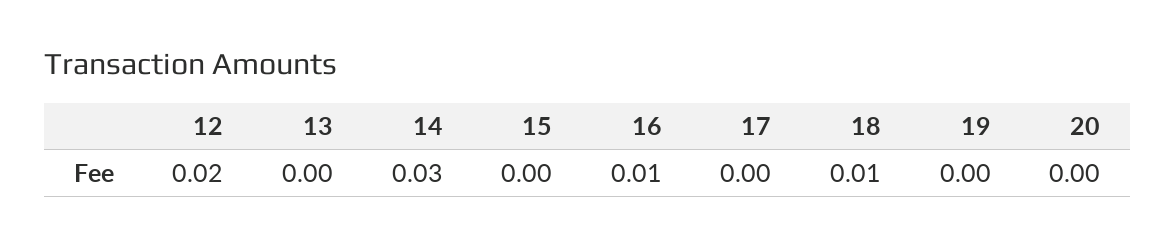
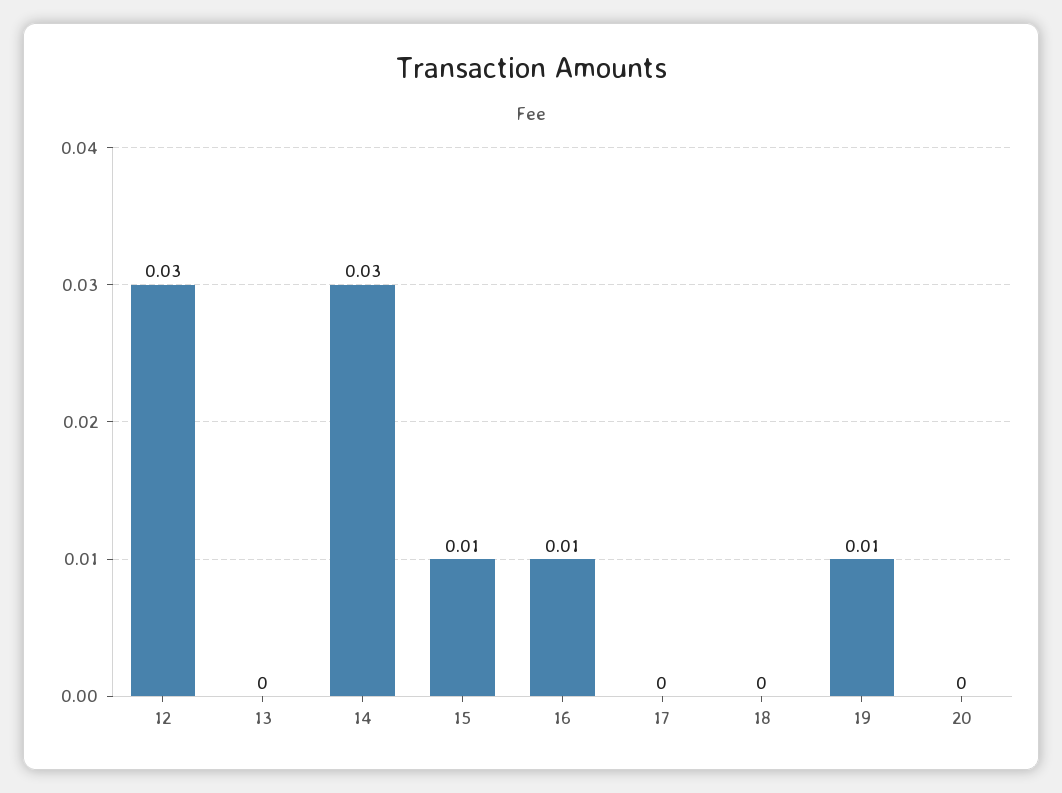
  {
-   "12": 0.02,
+   "12": 0.03,
    "13": 0,
    "14": 0.03,
-   "15": 0,
+   "15": 0.01,
    "16": 0.01,
    "17": 0,
-   "18": 0.01,
+   "18": 0,
-   "19": 0,
+   "19": 0.01,
    "20": 0
  }

